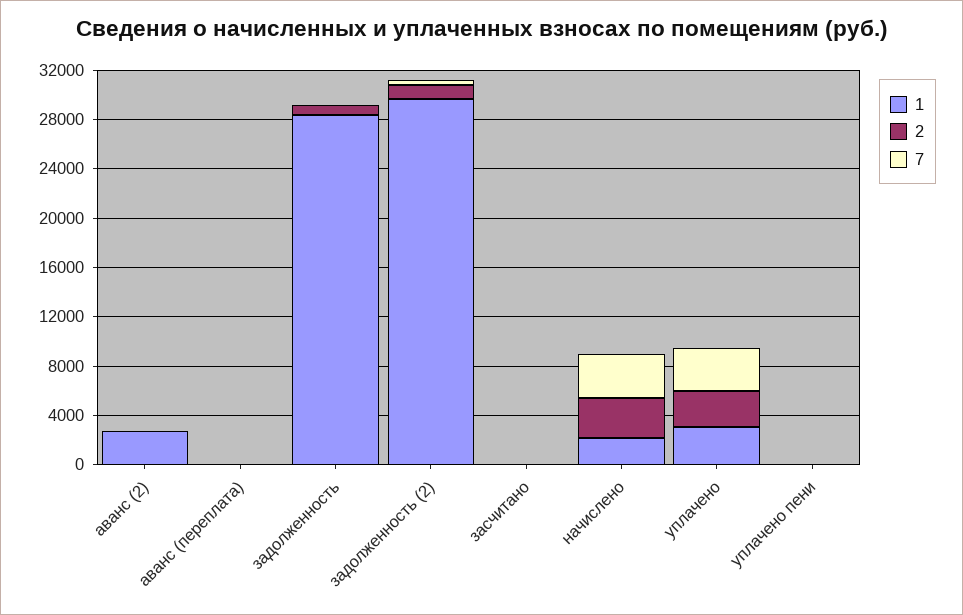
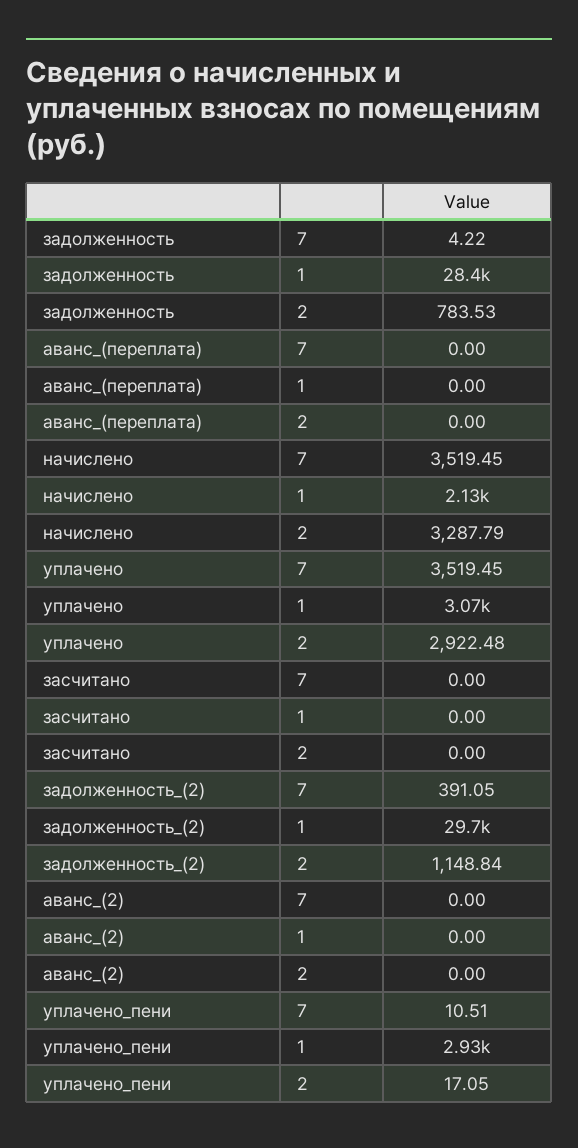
  {
    "1": {
-     "аванс (2)": 3000,
+     "аванс (2)": 0,
      "аванс (переплата)": 0,
      "задолженность": 28400,
      "задолженность (2)": 29700,
      "засчитано": 0,
      "начислено": 2130,
      "уплачено": 3070,
-     "уплачено пени": 0
+     "уплачено пени": 2930
    },
    "2": {
      "аванс (2)": 0,
      "аванс (переплата)": 0,
      "задолженность": 783.53,
      "задолженность (2)": 1148.84,
      "засчитано": 0,
      "начислено": 3287.79,
      "уплачено": 2922.48,
      "уплачено пени": 17.05
    },
    "7": {
      "аванс (2)": 0,
      "аванс (переплата)": 0,
      "задолженность": 4.22,
      "задолженность (2)": 391.05,
      "засчитано": 0,
      "начислено": 3519.45,
      "уплачено": 3519.45,
      "уплачено пени": 10.51
    }
  }

